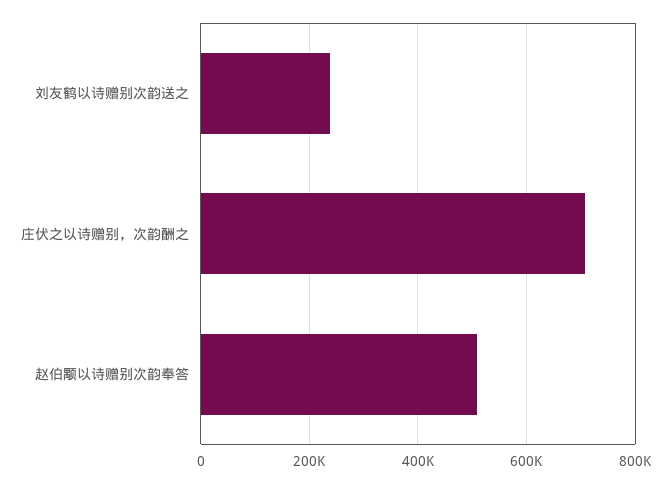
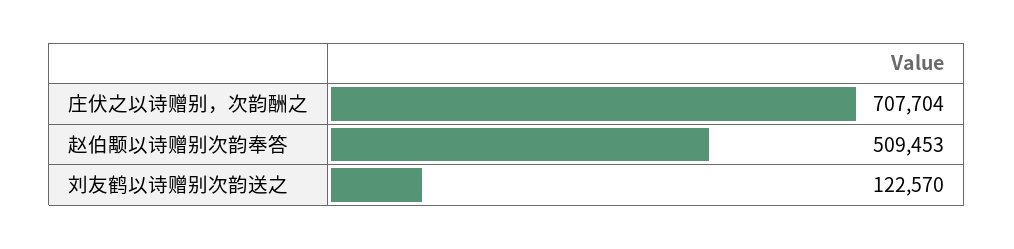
  {
-   "刘友鹤以诗赠别次韵送之": 240000,
+   "刘友鹤以诗赠别次韵送之": 122570,
    "庄伏之以诗赠别，次韵酬之": 707704,
    "赵伯颙以诗赠别次韵奉答": 509453
  }

